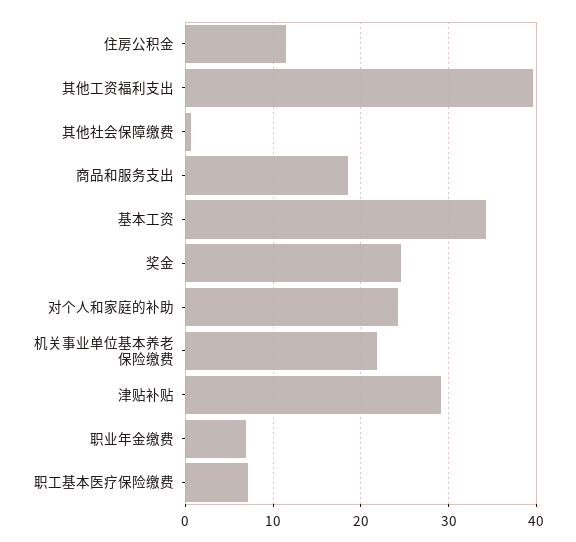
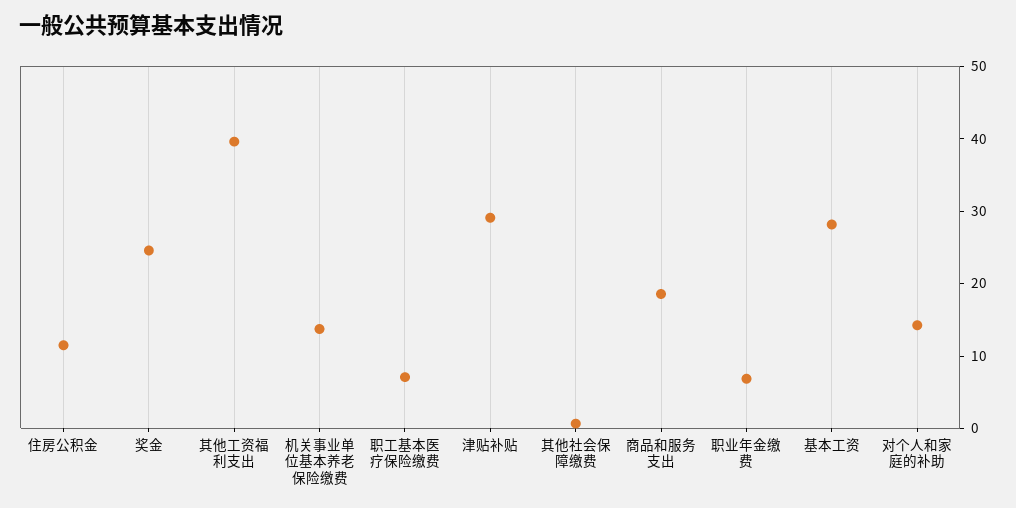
  {
    "住房公积金": 11,
    "其他工资福利支出": 40,
    "其他社会保障缴费": 1,
    "商品和服务支出": 19,
-   "基本工资": 34,
+   "基本工资": 28,
    "奖金": 25,
-   "对个人和家庭的补助": 24,
+   "对个人和家庭的补助": 14,
-   "机关事业单位基本养老保险缴费": 22,
+   "机关事业单位基本养老保险缴费": 14,
    "津贴补贴": 29,
    "职业年金缴费": 7,
    "职工基本医疗保险缴费": 7
  }

